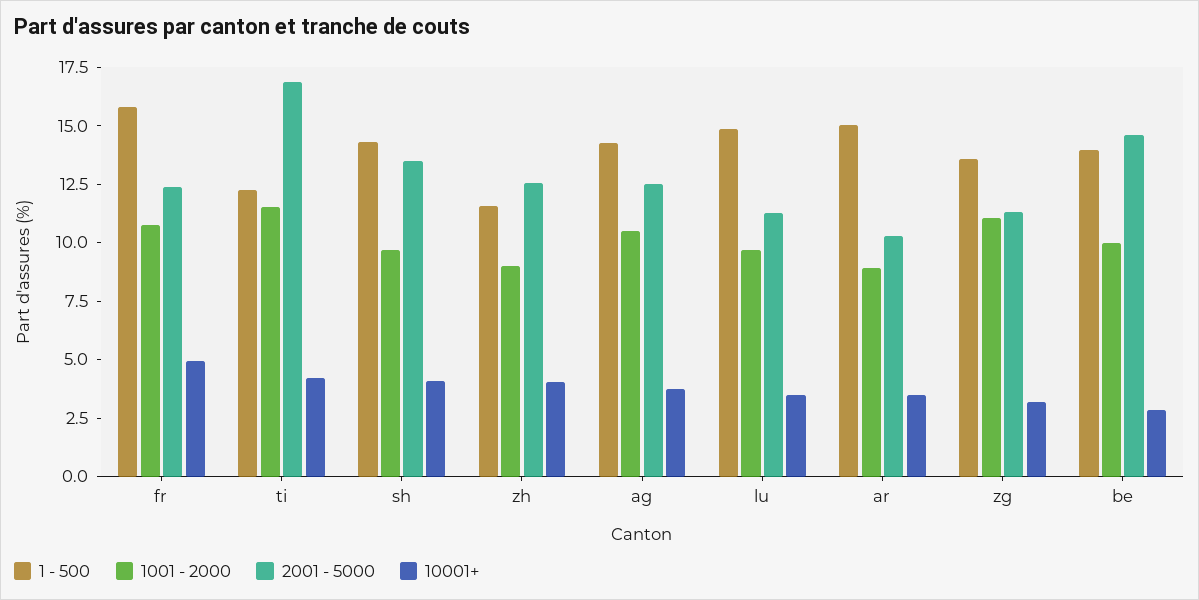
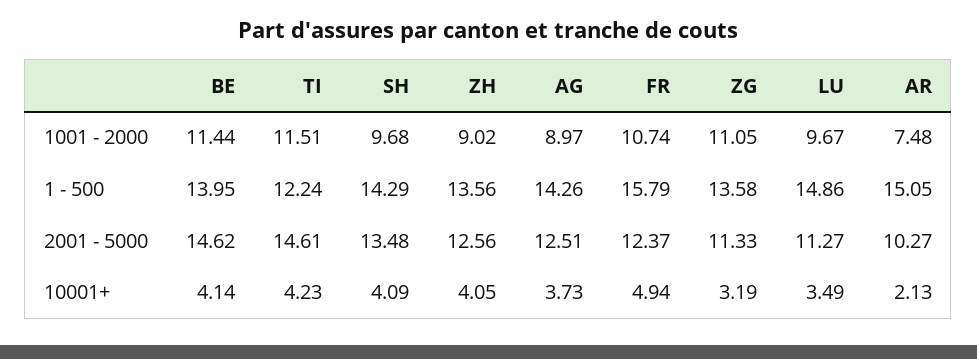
  {
    "1 - 500": {
      "fr": 15.79,
      "ti": 12.24,
      "sh": 14.29,
-     "zh": 11.5,
+     "zh": 13.56,
      "ag": 14.26,
      "lu": 14.86,
      "ar": 15.05,
      "zg": 13.58,
      "be": 13.95
    },
    "1001 - 2000": {
      "fr": 10.74,
      "ti": 11.51,
      "sh": 9.68,
      "zh": 9.02,
-     "ag": 10.5,
+     "ag": 8.97,
      "lu": 9.67,
-     "ar": 9,
+     "ar": 7.48,
      "zg": 11.05,
-     "be": 10
+     "be": 11.44
    },
    "2001 - 5000": {
      "fr": 12.37,
-     "ti": 17,
+     "ti": 14.61,
      "sh": 13.48,
      "zh": 12.56,
      "ag": 12.51,
      "lu": 11.27,
      "ar": 10.27,
      "zg": 11.33,
      "be": 14.62
    },
    "10001+": {
      "fr": 4.94,
      "ti": 4.23,
      "sh": 4.09,
      "zh": 4.05,
      "ag": 3.73,
      "lu": 3.49,
-     "ar": 3.5,
+     "ar": 2.13,
      "zg": 3.19,
-     "be": 3
+     "be": 4.14
    }
  }

